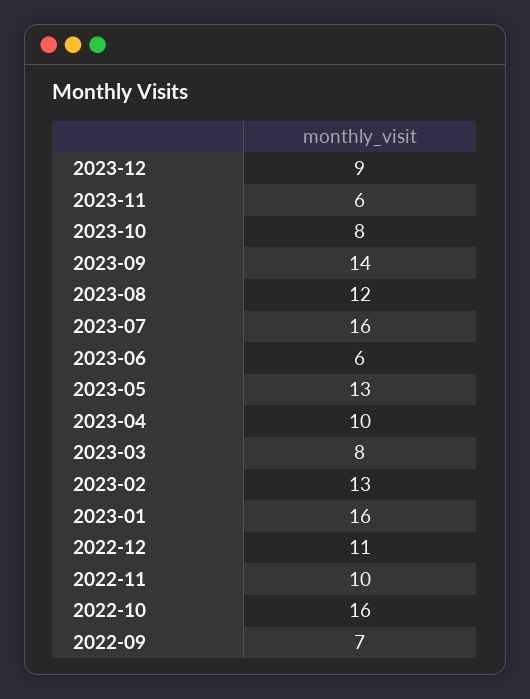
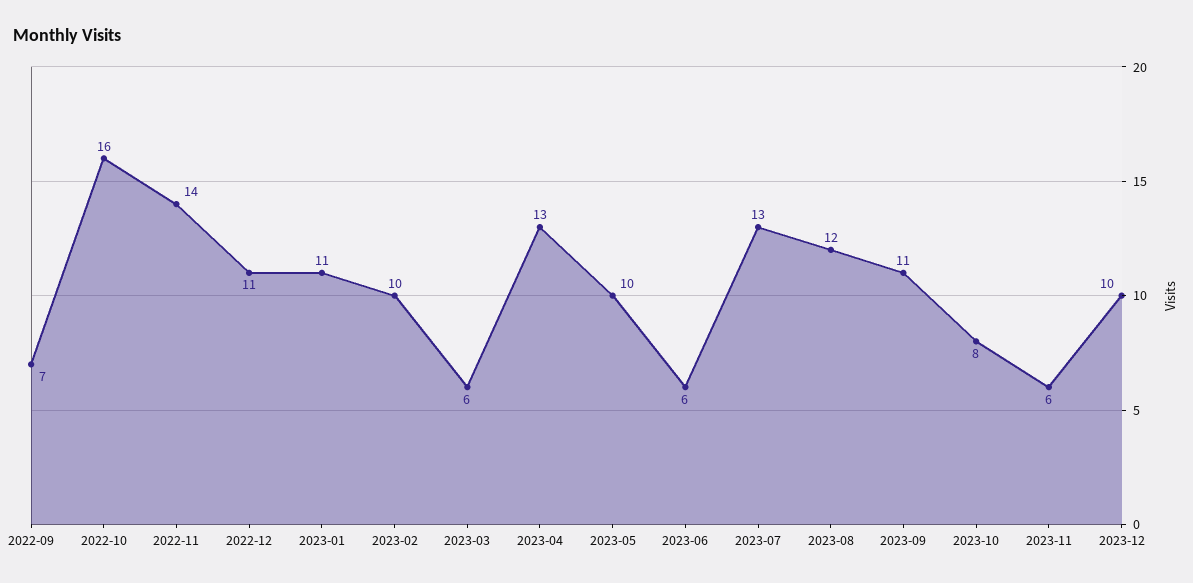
  {
-   "2023-12": 9,
+   "2023-12": 10,
    "2023-11": 6,
    "2023-10": 8,
-   "2023-09": 14,
+   "2023-09": 11,
    "2023-08": 12,
-   "2023-07": 16,
+   "2023-07": 13,
    "2023-06": 6,
-   "2023-05": 13,
+   "2023-05": 10,
-   "2023-04": 10,
+   "2023-04": 13,
-   "2023-03": 8,
+   "2023-03": 6,
-   "2023-02": 13,
+   "2023-02": 10,
-   "2023-01": 16,
+   "2023-01": 11,
    "2022-12": 11,
-   "2022-11": 10,
+   "2022-11": 14,
    "2022-10": 16,
    "2022-09": 7
  }

